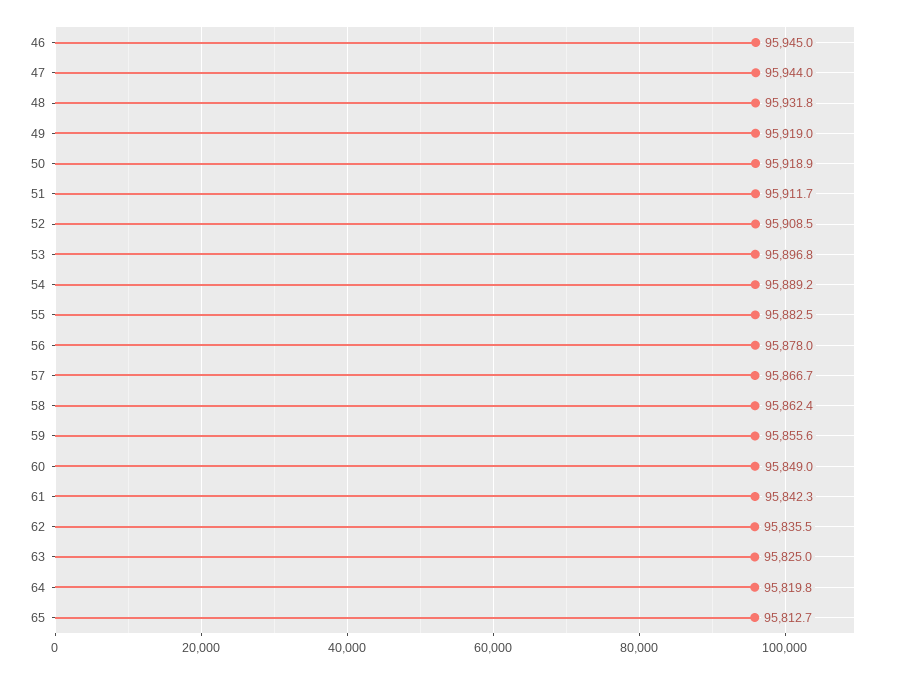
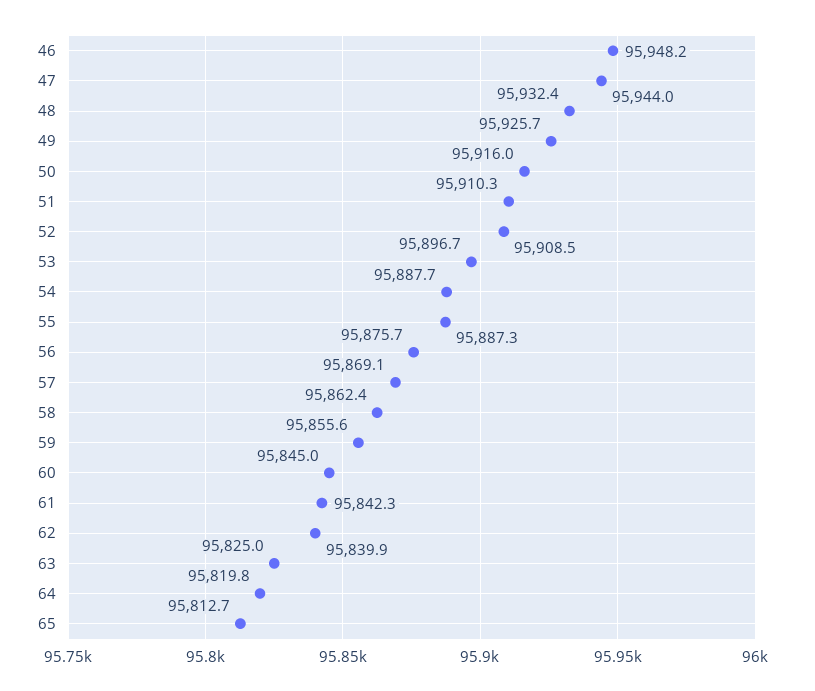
  {
-   "46": 95945,
+   "46": 95948.2,
    "47": 95944,
-   "48": 95931.8,
+   "48": 95932.4,
-   "49": 95919,
+   "49": 95925.7,
-   "50": 95918.9,
+   "50": 95916,
-   "51": 95911.7,
+   "51": 95910.3,
    "52": 95908.5,
-   "53": 95896.8,
+   "53": 95896.7,
-   "54": 95889.2,
+   "54": 95887.7,
-   "55": 95882.5,
+   "55": 95887.3,
-   "56": 95878,
+   "56": 95875.7,
-   "57": 95866.7,
+   "57": 95869.1,
    "58": 95862.4,
    "59": 95855.6,
-   "60": 95849,
+   "60": 95845,
    "61": 95842.3,
-   "62": 95835.5,
+   "62": 95839.9,
    "63": 95825,
    "64": 95819.8,
    "65": 95812.7
  }

